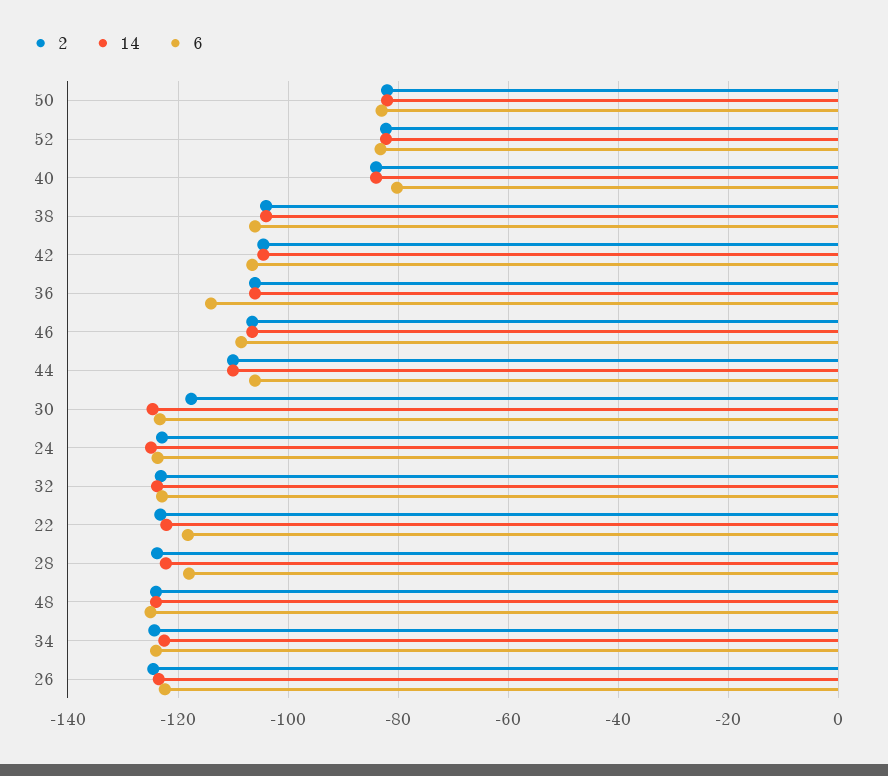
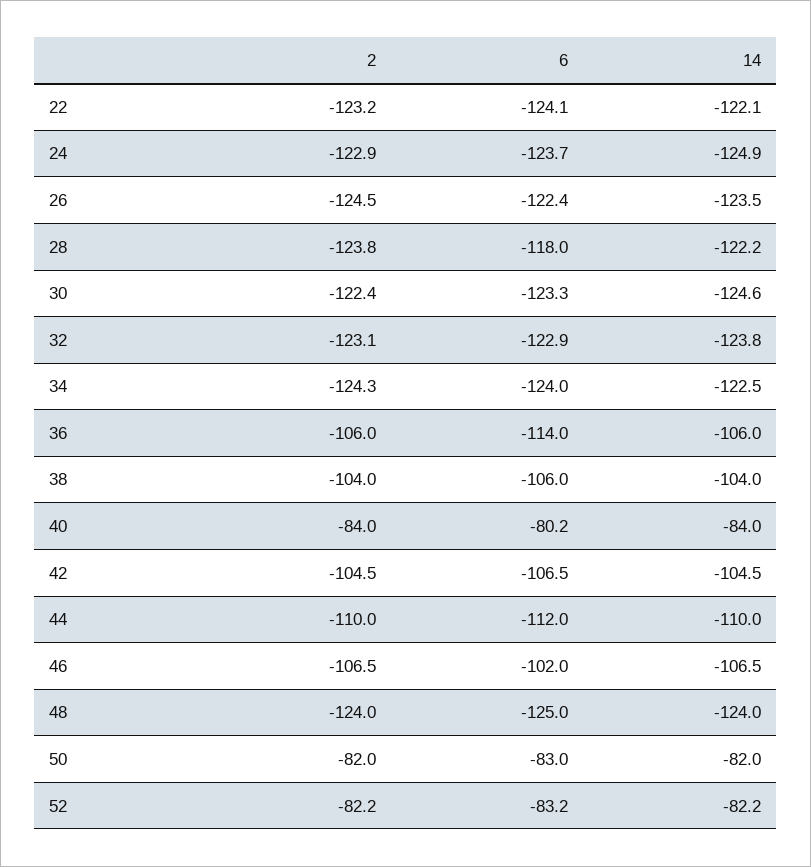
  {
    "2": {
      "50": -82,
      "52": -82.2,
      "40": -84,
      "38": -104,
      "42": -104.5,
      "36": -106,
      "46": -106.5,
      "44": -110,
-     "30": -118,
+     "30": -122.4,
      "24": -122.9,
      "32": -123.1,
      "22": -123.2,
      "28": -123.8,
      "48": -124,
      "34": -124.3,
      "26": -124.5
    },
    "14": {
      "50": -82,
      "52": -82.2,
      "40": -84,
      "38": -104,
      "42": -104.5,
      "36": -106,
      "46": -106.5,
      "44": -110,
      "30": -124.6,
      "24": -124.9,
      "32": -123.8,
      "22": -122.1,
      "28": -122.2,
      "48": -124,
      "34": -122.5,
      "26": -123.5
    },
    "6": {
      "50": -83,
      "52": -83.2,
      "40": -80.2,
      "38": -106,
      "42": -106.5,
      "36": -114,
-     "46": -108,
+     "46": -102,
-     "44": -106,
+     "44": -112,
      "30": -123.3,
      "24": -123.7,
      "32": -122.9,
-     "22": -118,
+     "22": -124.1,
      "28": -118,
      "48": -125,
      "34": -124,
      "26": -122.4
    }
  }

